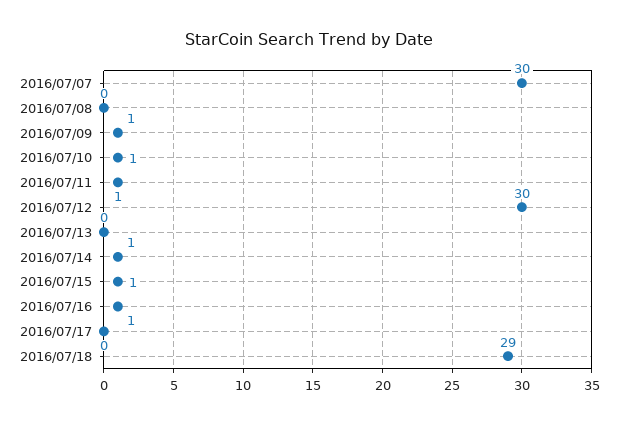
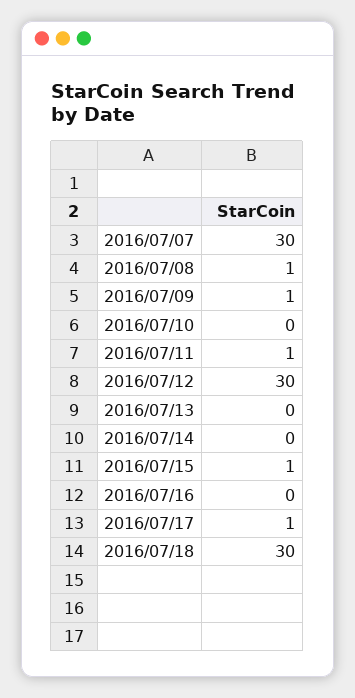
  {
    "2016/07/07": 30,
-   "2016/07/08": 0,
+   "2016/07/08": 1,
    "2016/07/09": 1,
-   "2016/07/10": 1,
+   "2016/07/10": 0,
    "2016/07/11": 1,
    "2016/07/12": 30,
    "2016/07/13": 0,
-   "2016/07/14": 1,
+   "2016/07/14": 0,
    "2016/07/15": 1,
-   "2016/07/16": 1,
+   "2016/07/16": 0,
-   "2016/07/17": 0,
+   "2016/07/17": 1,
-   "2016/07/18": 29
+   "2016/07/18": 30
  }

